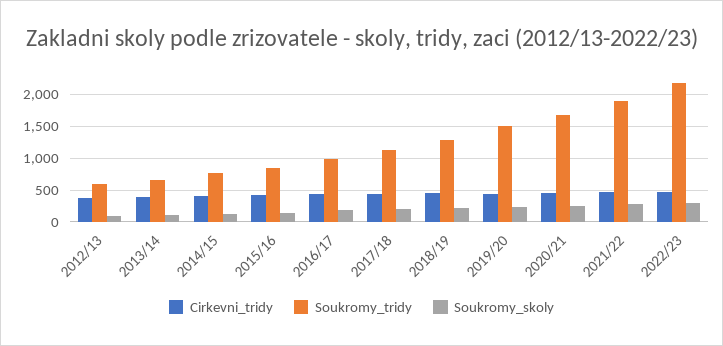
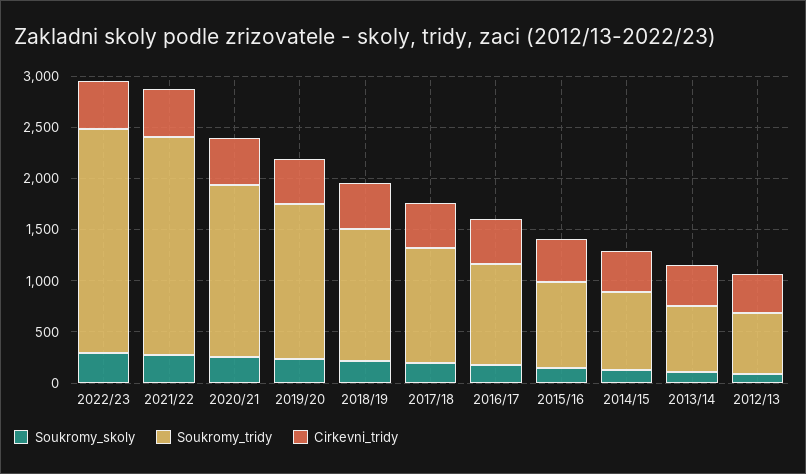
  {
    "Cirkevni_tridy": {
      "2012/13": 400,
      "2013/14": 400,
      "2014/15": 400,
      "2015/16": 400,
      "2016/17": 400,
      "2017/18": 400,
      "2018/19": 400,
      "2019/20": 400,
      "2020/21": 500,
      "2021/22": 500,
      "2022/23": 500
    },
    "Soukromy_tridy": {
      "2012/13": 600,
      "2013/14": 700,
      "2014/15": 800,
      "2015/16": 800,
      "2016/17": 1000,
      "2017/18": 1100,
      "2018/19": 1300,
      "2019/20": 1500,
      "2020/21": 1700,
-     "2021/22": 1900,
+     "2021/22": 2100,
      "2022/23": 2200
    },
    "Soukromy_skoly": {
      "2012/13": 100,
      "2013/14": 100,
      "2014/15": 100,
      "2015/16": 100,
      "2016/17": 200,
      "2017/18": 200,
      "2018/19": 200,
      "2019/20": 200,
      "2020/21": 300,
      "2021/22": 300,
      "2022/23": 300
    }
  }

